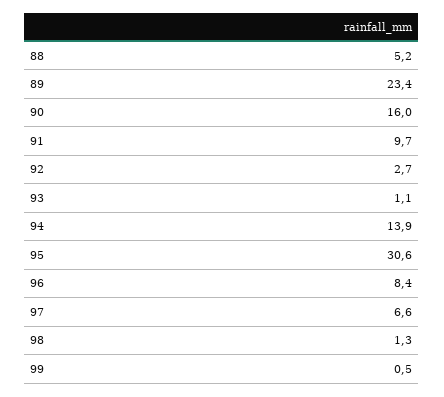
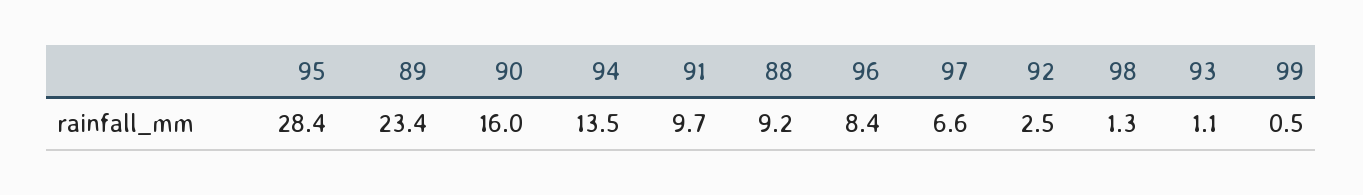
  {
-   "88": 5.2,
+   "88": 9.2,
    "89": 23.4,
    "90": 16,
    "91": 9.7,
-   "92": 2.7,
+   "92": 2.5,
    "93": 1.1,
-   "94": 13.9,
+   "94": 13.5,
-   "95": 30.6,
+   "95": 28.4,
    "96": 8.4,
    "97": 6.6,
    "98": 1.3,
    "99": 0.5
  }

